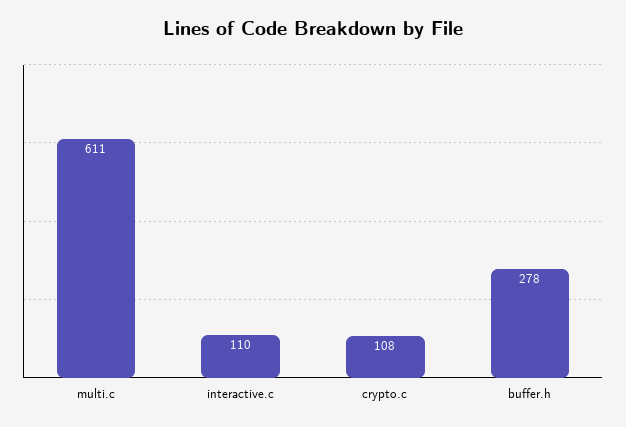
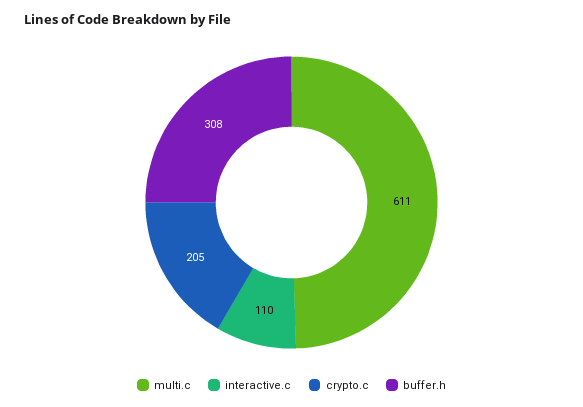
  {
    "multi.c": 611,
    "interactive.c": 110,
-   "crypto.c": 108,
+   "crypto.c": 205,
-   "buffer.h": 278
+   "buffer.h": 308
  }

